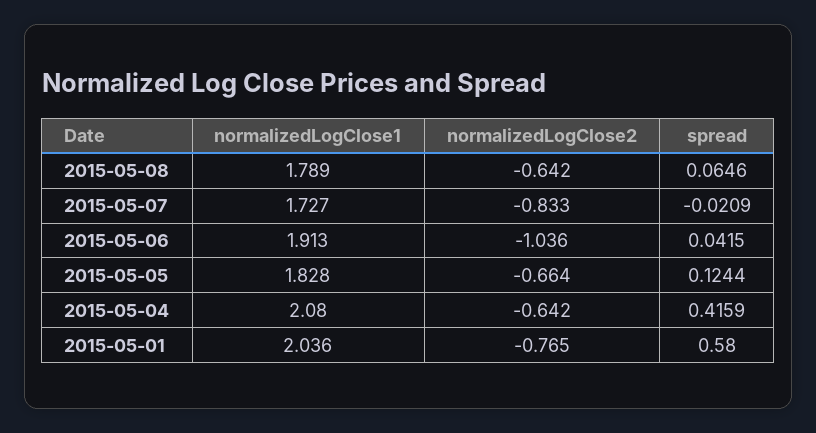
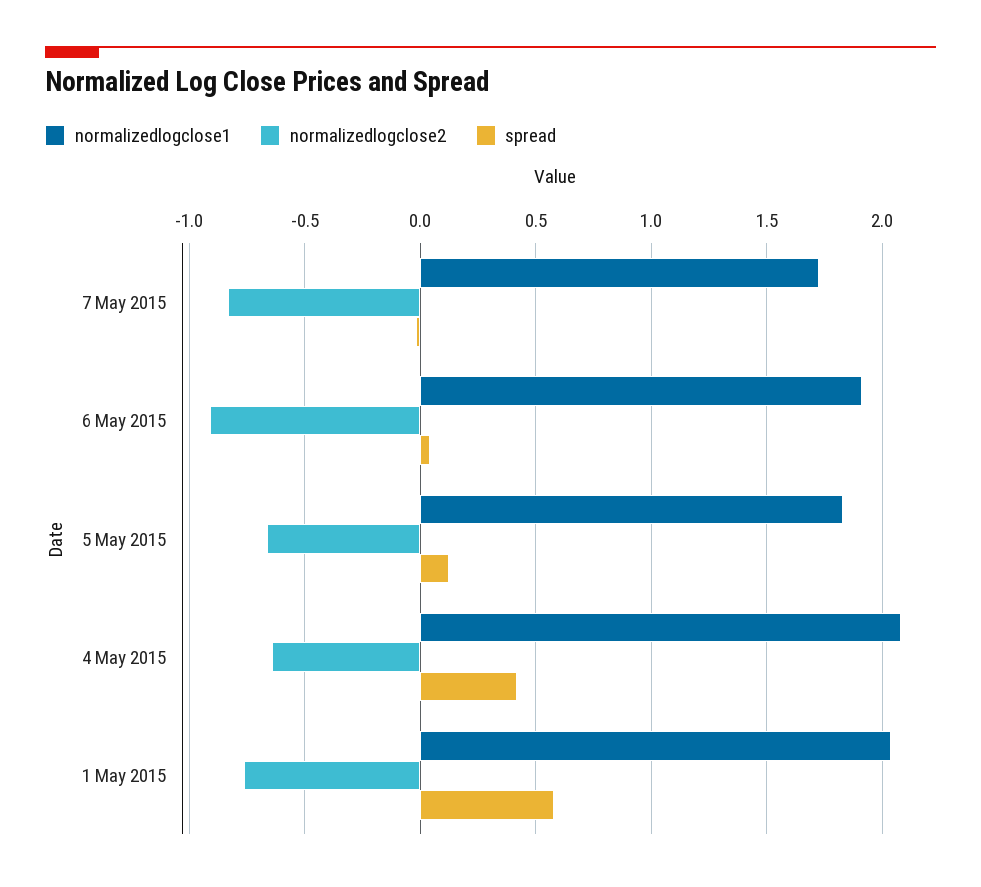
  {
    "normalizedLogClose1": {
-     "2015-05-08": 1.789,
      "2015-05-07": 1.727,
      "2015-05-06": 1.913,
      "2015-05-05": 1.828,
      "2015-05-04": 2.08,
      "2015-05-01": 2.036
    },
    "normalizedLogClose2": {
-     "2015-05-08": -0.642,
      "2015-05-07": -0.833,
-     "2015-05-06": -1.036,
+     "2015-05-06": -0.9,
      "2015-05-05": -0.664,
      "2015-05-04": -0.642,
      "2015-05-01": -0.765
    },
    "spread": {
-     "2015-05-08": 0.0646,
      "2015-05-07": -0.0209,
      "2015-05-06": 0.0415,
      "2015-05-05": 0.1244,
      "2015-05-04": 0.4159,
      "2015-05-01": 0.58
    }
  }

